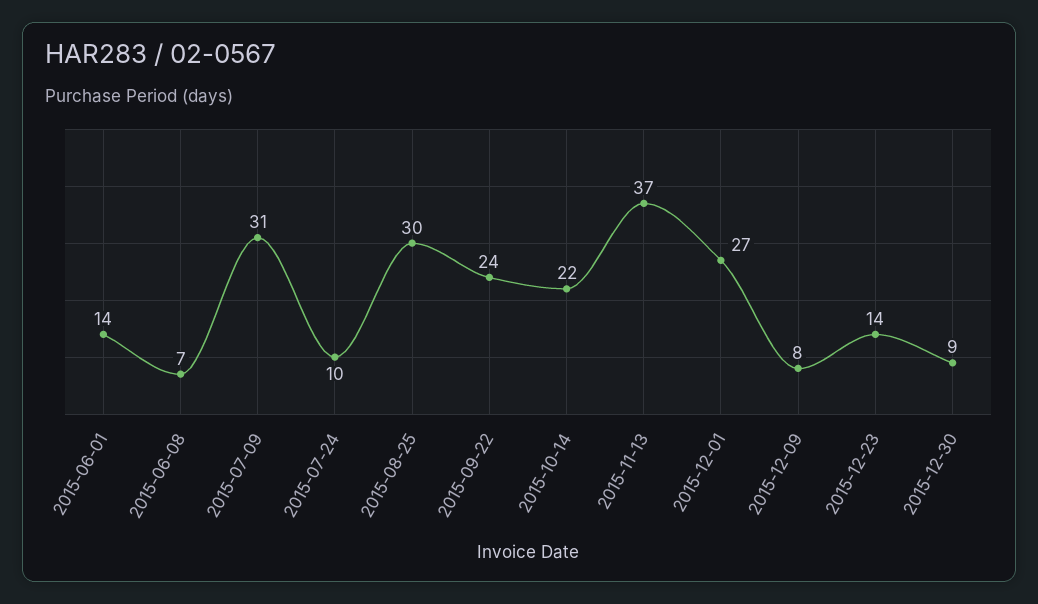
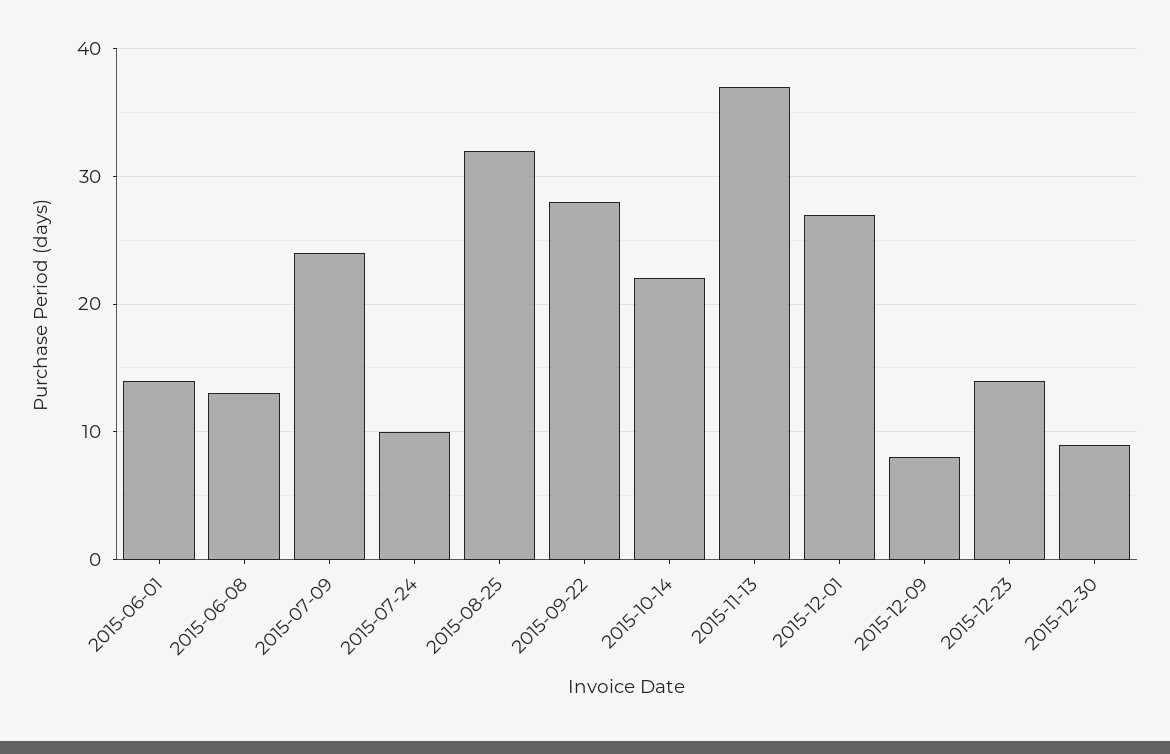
  {
    "2015-06-01": 14,
-   "2015-06-08": 7,
+   "2015-06-08": 13,
-   "2015-07-09": 31,
+   "2015-07-09": 24,
    "2015-07-24": 10,
-   "2015-08-25": 30,
+   "2015-08-25": 32,
-   "2015-09-22": 24,
+   "2015-09-22": 28,
    "2015-10-14": 22,
    "2015-11-13": 37,
    "2015-12-01": 27,
    "2015-12-09": 8,
    "2015-12-23": 14,
    "2015-12-30": 9
  }

